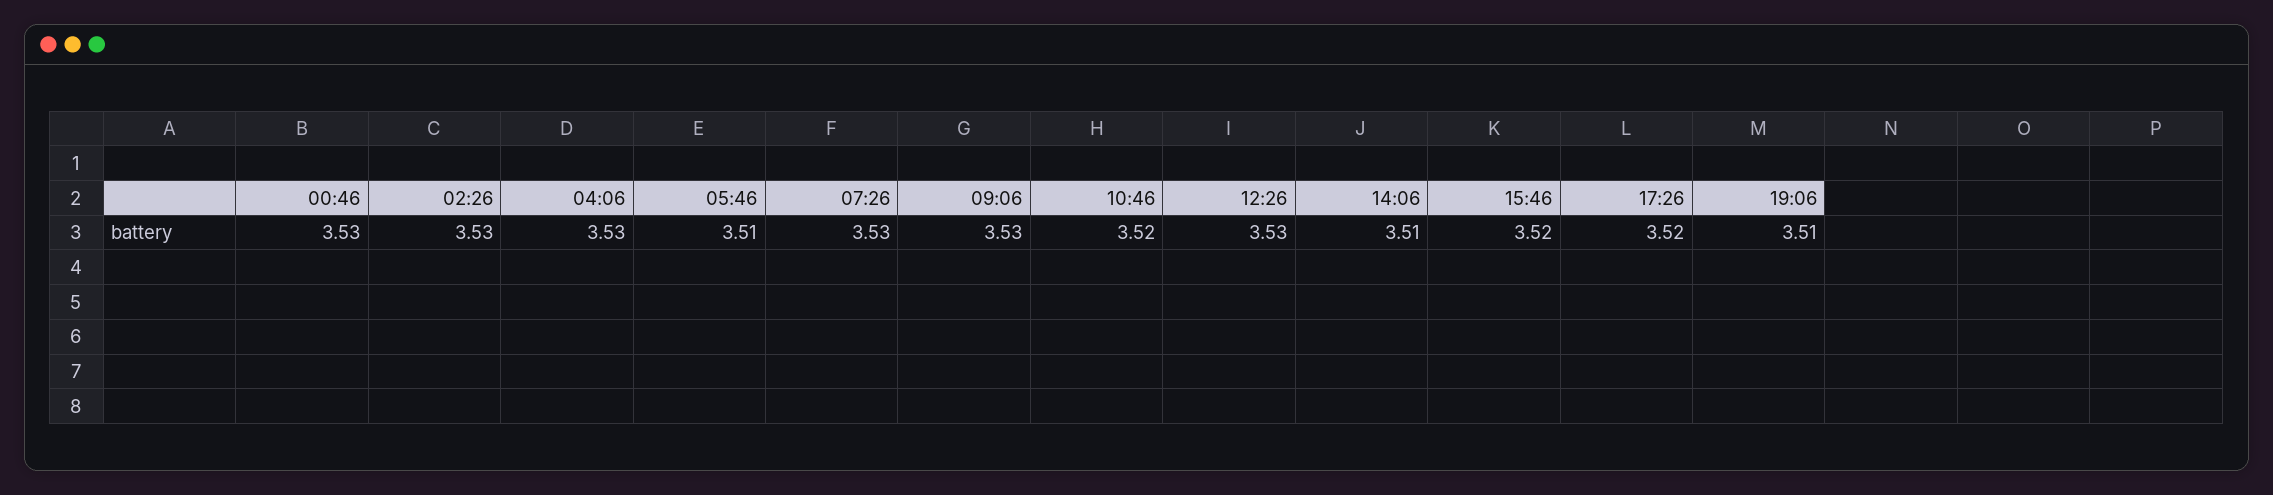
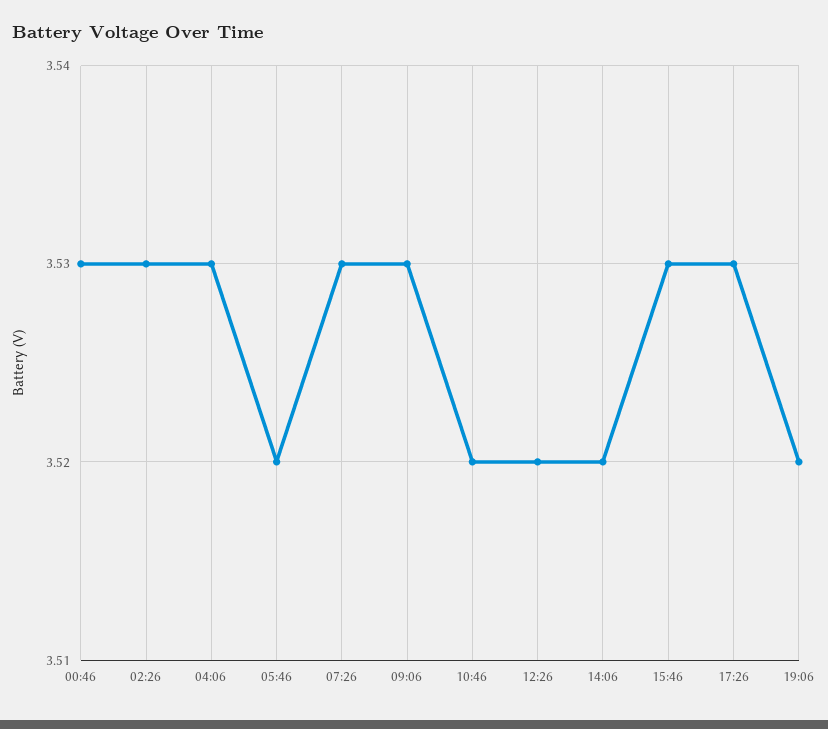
  {
    "00:46": 3.53,
    "02:26": 3.53,
    "04:06": 3.53,
-   "05:46": 3.51,
+   "05:46": 3.52,
    "07:26": 3.53,
    "09:06": 3.53,
    "10:46": 3.52,
-   "12:26": 3.53,
+   "12:26": 3.52,
-   "14:06": 3.51,
+   "14:06": 3.52,
-   "15:46": 3.52,
+   "15:46": 3.53,
-   "17:26": 3.52,
+   "17:26": 3.53,
-   "19:06": 3.51
+   "19:06": 3.52
  }

